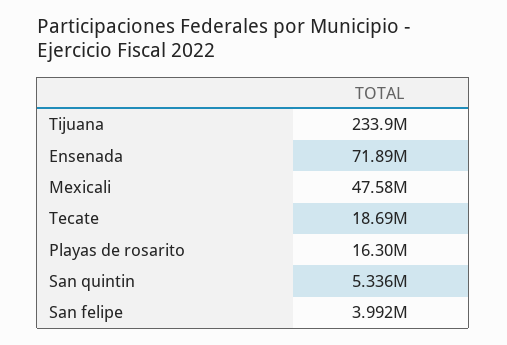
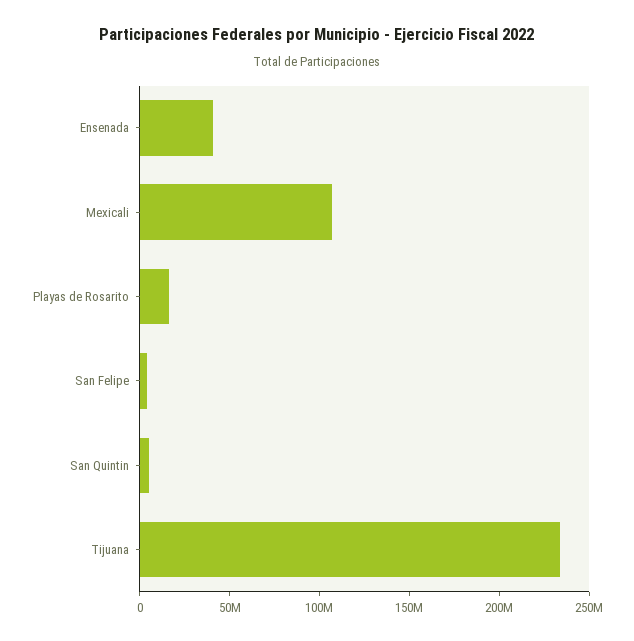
  {
    "Tijuana": 233900000,
-   "Ensenada": 71890000,
+   "Ensenada": 40000000,
-   "Mexicali": 47580000,
+   "Mexicali": 110000000,
-   "Tecate": 18690000,
    "Playas de rosarito": 16300000,
    "San quintin": 5336000,
    "San felipe": 3992000
  }

